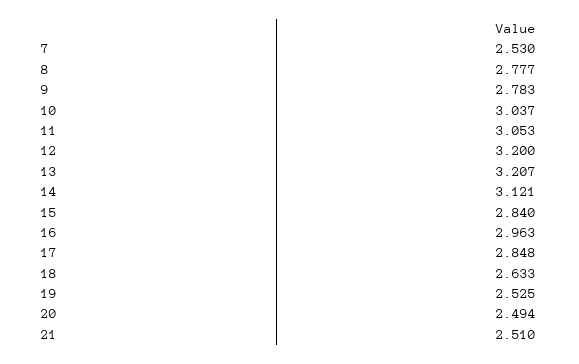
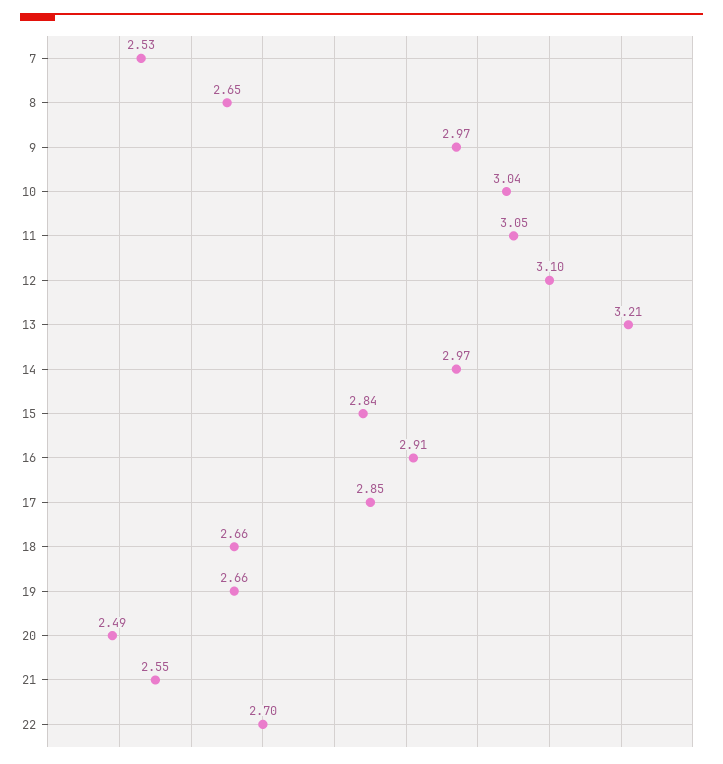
  {
    "7": 2.53,
-   "8": 2.777,
+   "8": 2.65,
-   "9": 2.783,
+   "9": 2.97,
    "10": 3.037,
    "11": 3.053,
-   "12": 3.2,
+   "12": 3.1,
    "13": 3.207,
-   "14": 3.121,
+   "14": 2.97,
    "15": 2.84,
-   "16": 2.963,
+   "16": 2.91,
    "17": 2.848,
-   "18": 2.633,
+   "18": 2.66,
-   "19": 2.525,
+   "19": 2.66,
    "20": 2.494,
-   "21": 2.51
+   "21": 2.55,
+   "22": 2.7
  }

